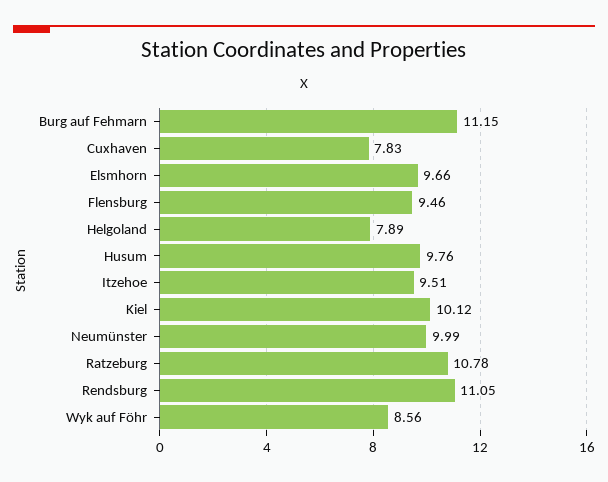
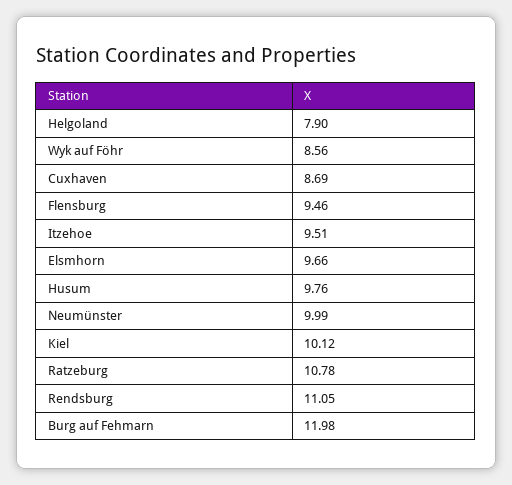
  {
-   "Burg auf Fehmarn": 11.15,
+   "Burg auf Fehmarn": 11.98,
-   "Cuxhaven": 7.83,
+   "Cuxhaven": 8.69,
    "Elsmhorn": 9.66,
    "Flensburg": 9.46,
-   "Helgoland": 7.89,
+   "Helgoland": 7.9,
    "Husum": 9.76,
    "Itzehoe": 9.51,
    "Kiel": 10.12,
    "Neumünster": 9.99,
    "Ratzeburg": 10.78,
    "Rendsburg": 11.05,
    "Wyk auf Föhr": 8.56
  }

